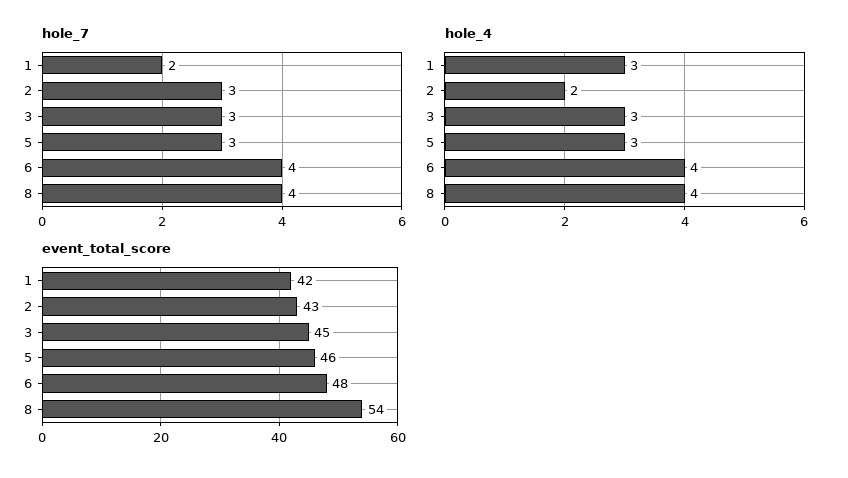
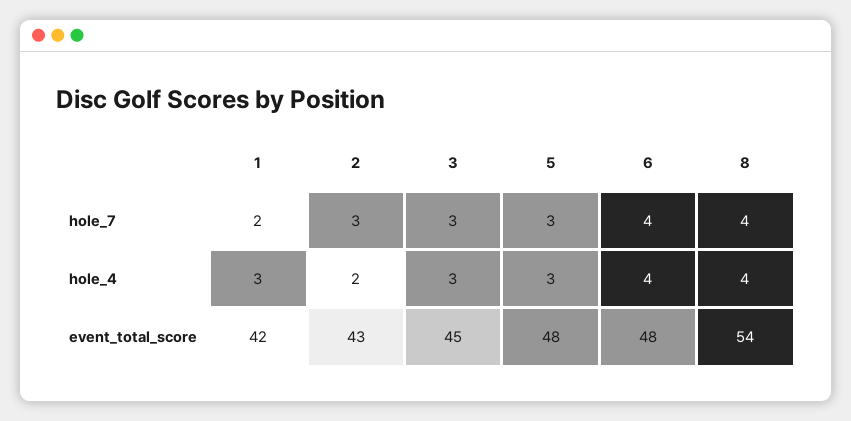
  {
    "hole_7": {
      "1": 2,
      "2": 3,
      "3": 3,
      "5": 3,
      "6": 4,
      "8": 4
    },
    "hole_4": {
      "1": 3,
      "2": 2,
      "3": 3,
      "5": 3,
      "6": 4,
      "8": 4
    },
    "event_total_score": {
      "1": 42,
      "2": 43,
      "3": 45,
-     "5": 46,
+     "5": 48,
      "6": 48,
      "8": 54
    }
  }

